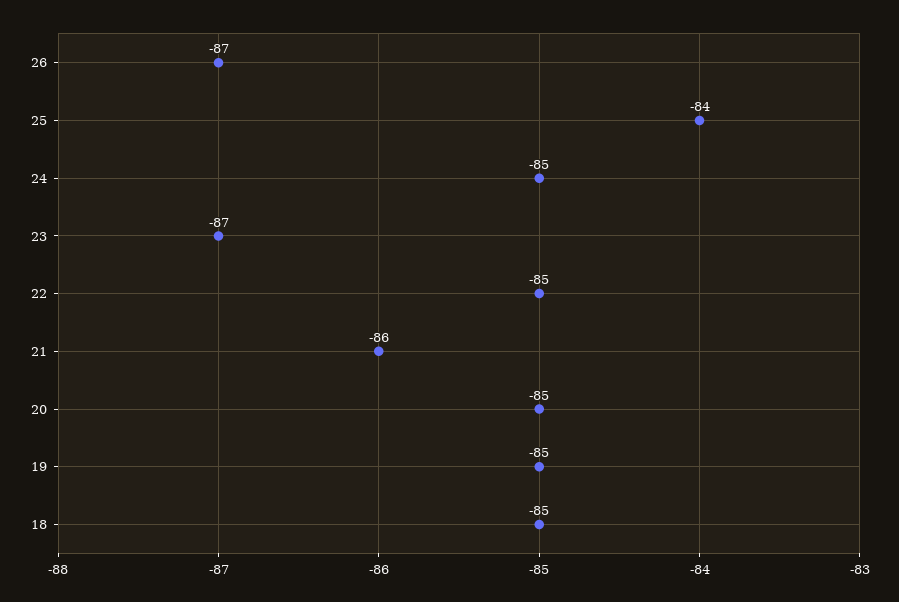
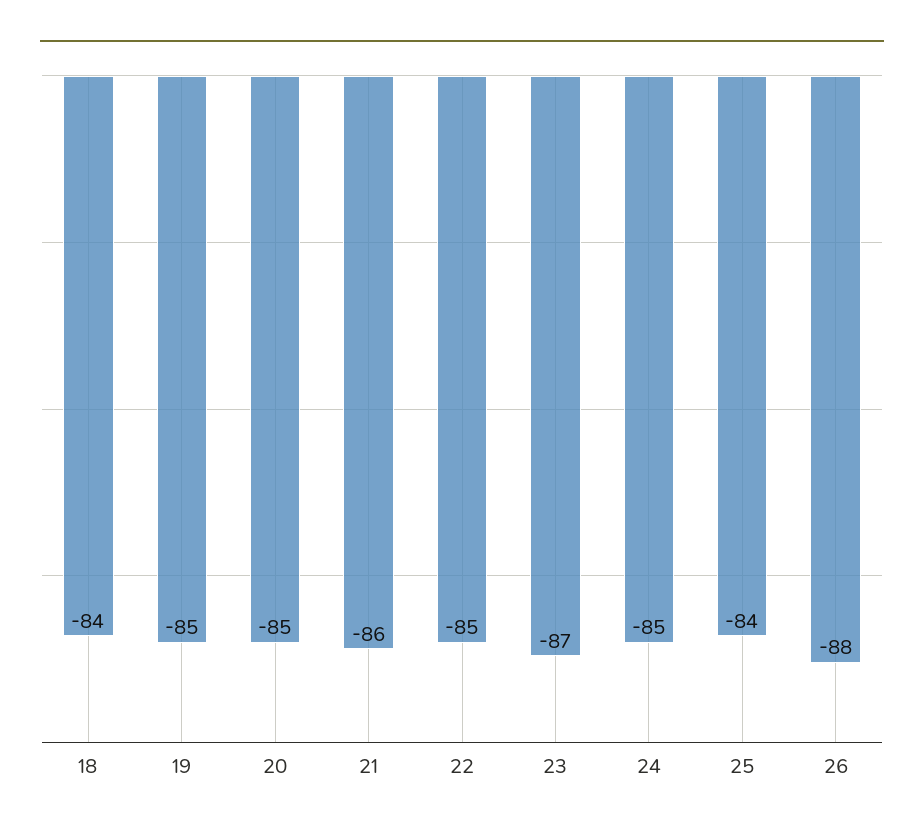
  {
-   "26": -87,
+   "26": -88,
    "25": -84,
    "24": -85,
    "23": -87,
    "22": -85,
    "21": -86,
    "20": -85,
    "19": -85,
-   "18": -85
+   "18": -84
  }

